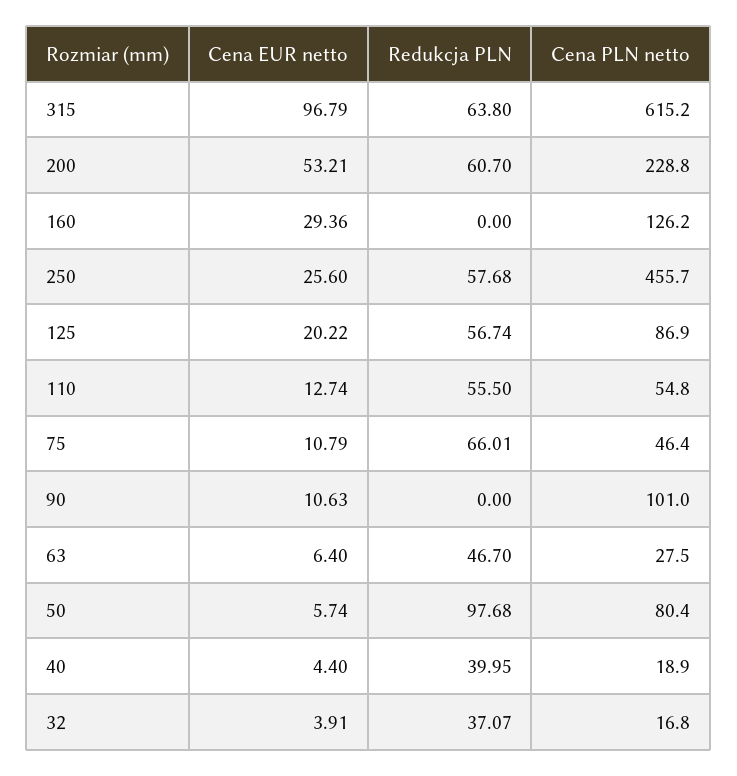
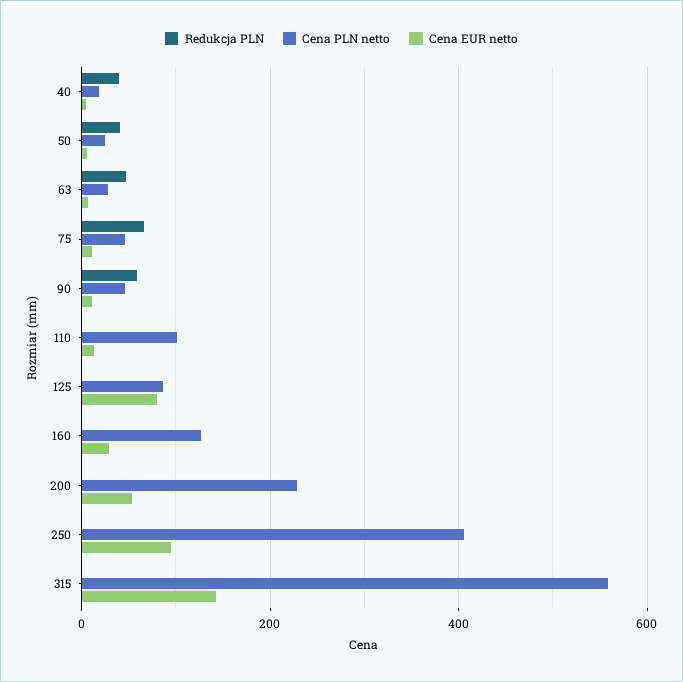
  {
    "Cena EUR netto": {
-     "315": 96.79,
+     "315": 140,
      "200": 53.21,
      "160": 29.36,
-     "250": 25.6,
+     "250": 100,
-     "125": 20.22,
+     "125": 80,
      "110": 12.74,
      "75": 10.79,
      "90": 10.63,
      "63": 6.4,
      "50": 5.74,
-     "40": 4.4,
+     "40": 4.4
-     "32": 3.91
    },
    "Redukcja PLN": {
-     "315": 63.8,
+     "315": 0,
-     "200": 60.7,
+     "200": 0,
      "160": 0,
-     "250": 57.68,
+     "250": 0,
-     "125": 56.74,
+     "125": 0,
-     "110": 55.5,
+     "110": 0,
      "75": 66.01,
-     "90": 0,
+     "90": 60,
      "63": 46.7,
-     "50": 97.68,
+     "50": 40,
-     "40": 39.95,
+     "40": 39.95
-     "32": 37.07
    },
    "Cena PLN netto": {
-     "315": 615.2,
+     "315": 560,
      "200": 228.8,
      "160": 126.2,
-     "250": 455.7,
+     "250": 400,
      "125": 86.9,
-     "110": 54.8,
+     "110": 100,
      "75": 46.4,
-     "90": 101,
+     "90": 40,
      "63": 27.5,
-     "50": 80.4,
+     "50": 20,
-     "40": 18.9,
+     "40": 18.9
-     "32": 16.8
    }
  }

